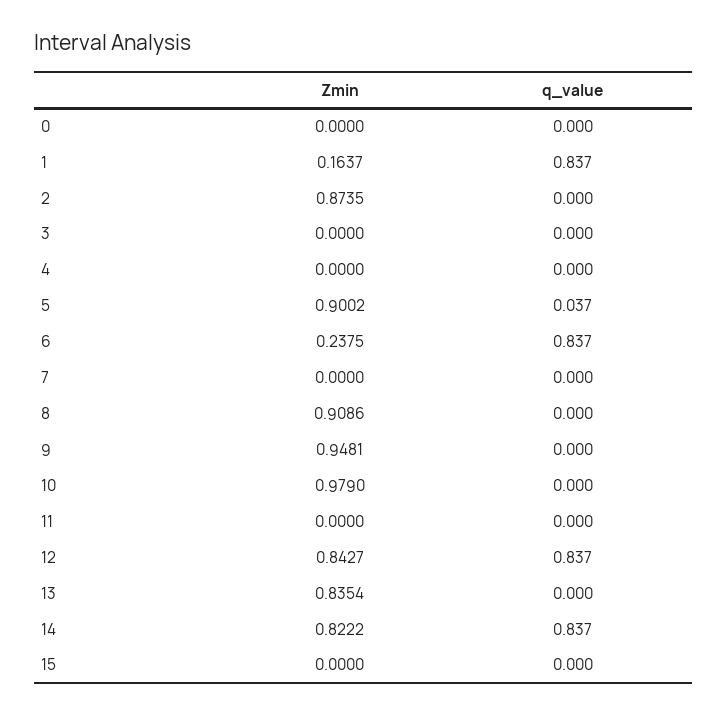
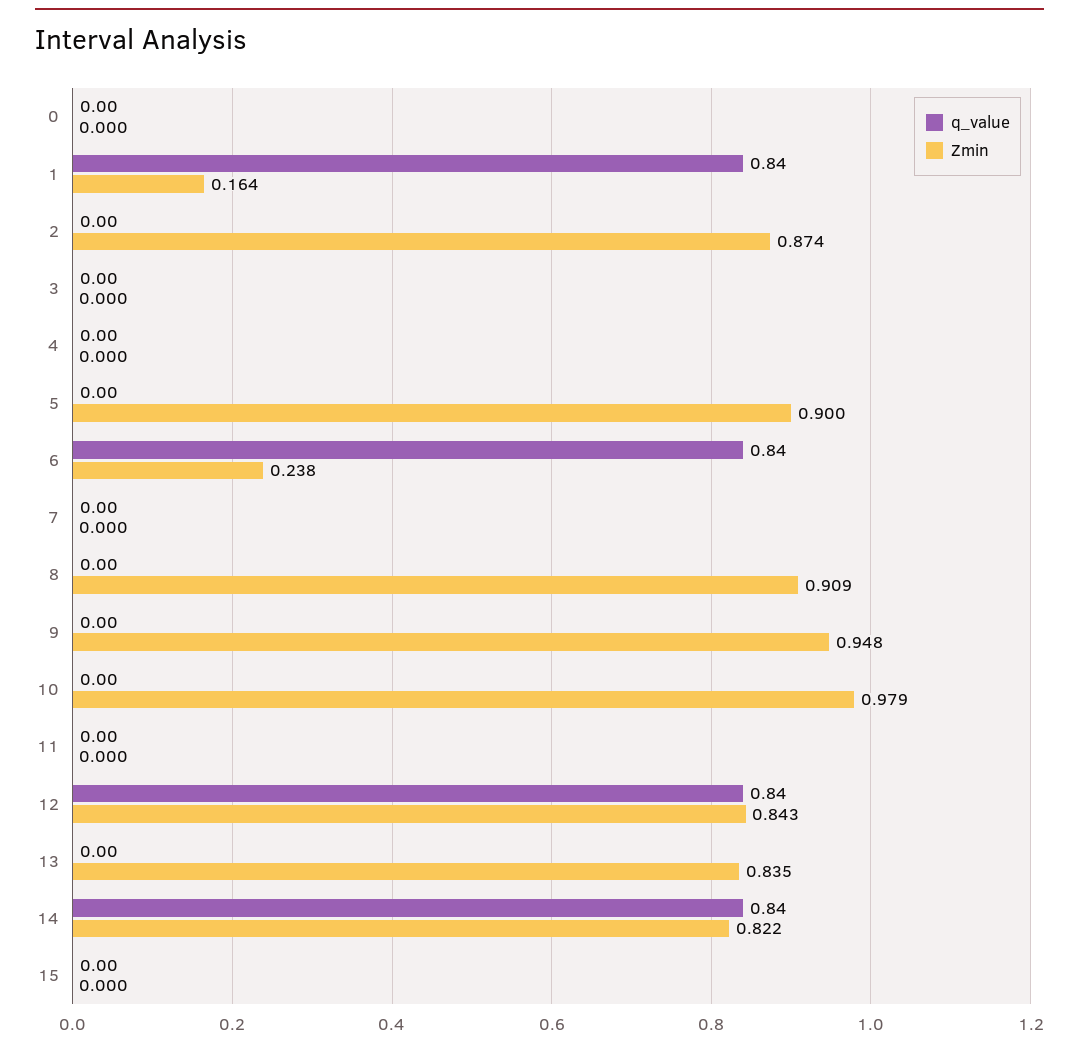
  {
    "Zmin": {
      "0": 0,
      "1": 0.1637,
      "2": 0.8735,
      "3": 0,
      "4": 0,
      "5": 0.9002,
      "6": 0.2375,
      "7": 0,
      "8": 0.9086,
      "9": 0.9481,
      "10": 0.979,
      "11": 0,
      "12": 0.8427,
      "13": 0.8354,
      "14": 0.8222,
      "15": 0
    },
    "q_value": {
      "0": 0,
      "1": 0.837,
      "2": 0,
      "3": 0,
      "4": 0,
-     "5": 0.037,
+     "5": 0,
      "6": 0.837,
      "7": 0,
      "8": 0,
      "9": 0,
      "10": 0,
      "11": 0,
      "12": 0.837,
      "13": 0,
      "14": 0.837,
      "15": 0
    }
  }

